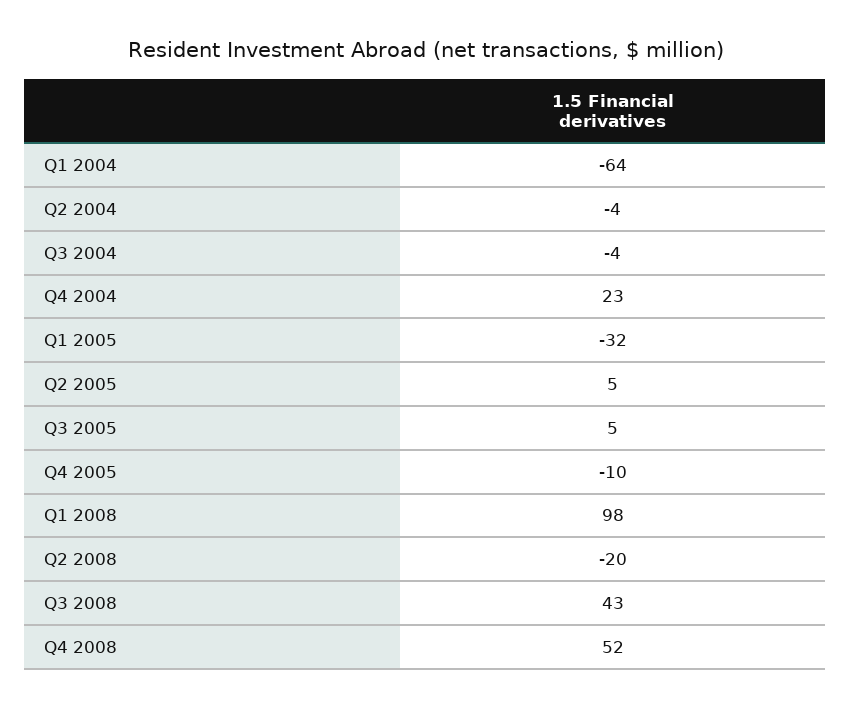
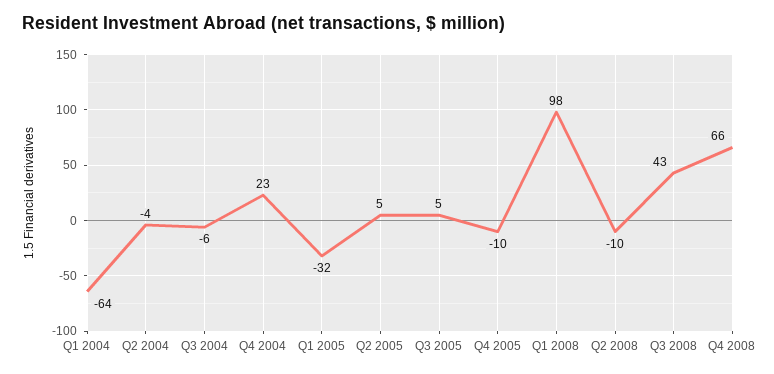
  {
    "Q1 2004": -64,
    "Q2 2004": -4,
-   "Q3 2004": -4,
+   "Q3 2004": -6,
    "Q4 2004": 23,
    "Q1 2005": -32,
    "Q2 2005": 5,
    "Q3 2005": 5,
    "Q4 2005": -10,
    "Q1 2008": 98,
-   "Q2 2008": -20,
+   "Q2 2008": -10,
    "Q3 2008": 43,
-   "Q4 2008": 52
+   "Q4 2008": 66
  }

